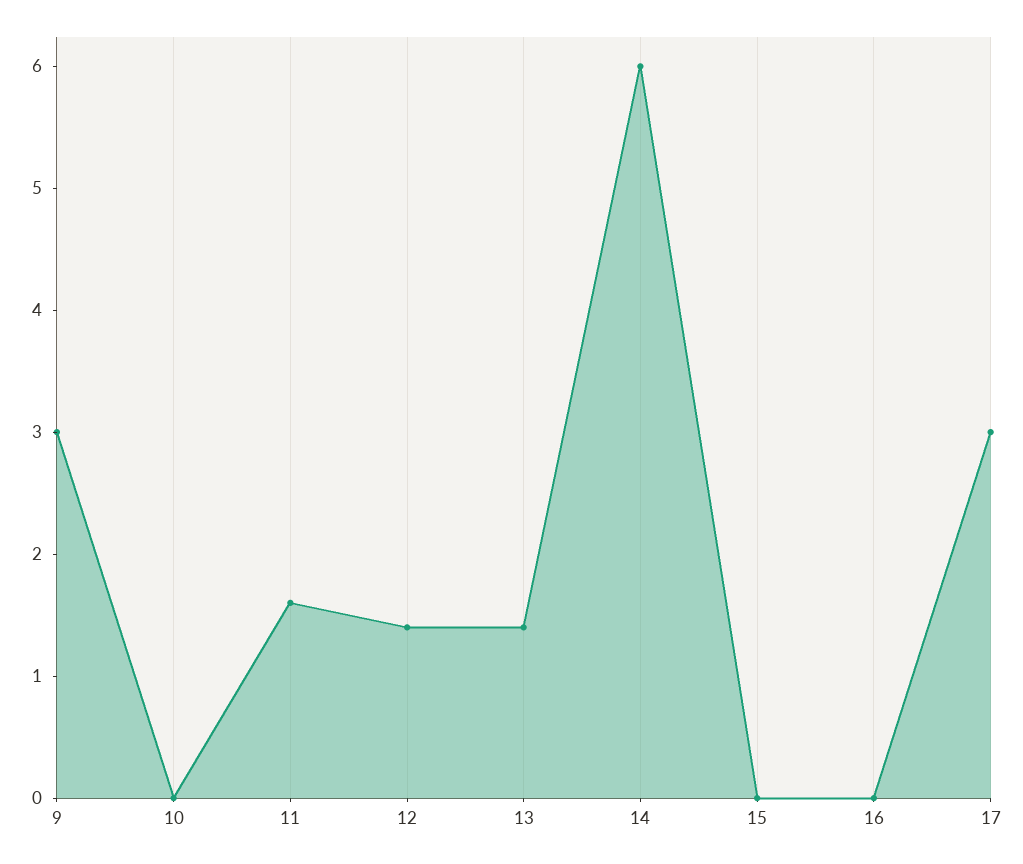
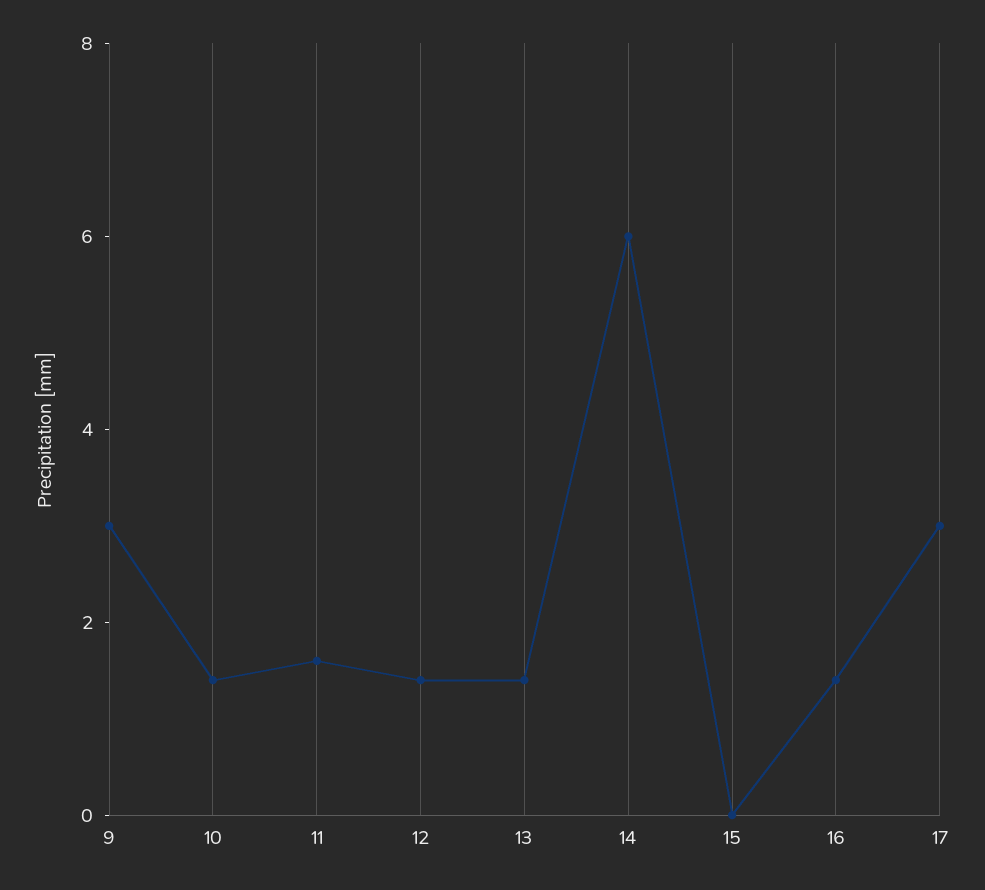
  {
    "9": 3,
-   "10": 0,
+   "10": 1.5,
    "11": 1.6,
    "12": 1.4,
    "13": 1.4,
    "14": 6,
    "15": 0,
-   "16": 0,
+   "16": 1.5,
    "17": 3
  }

